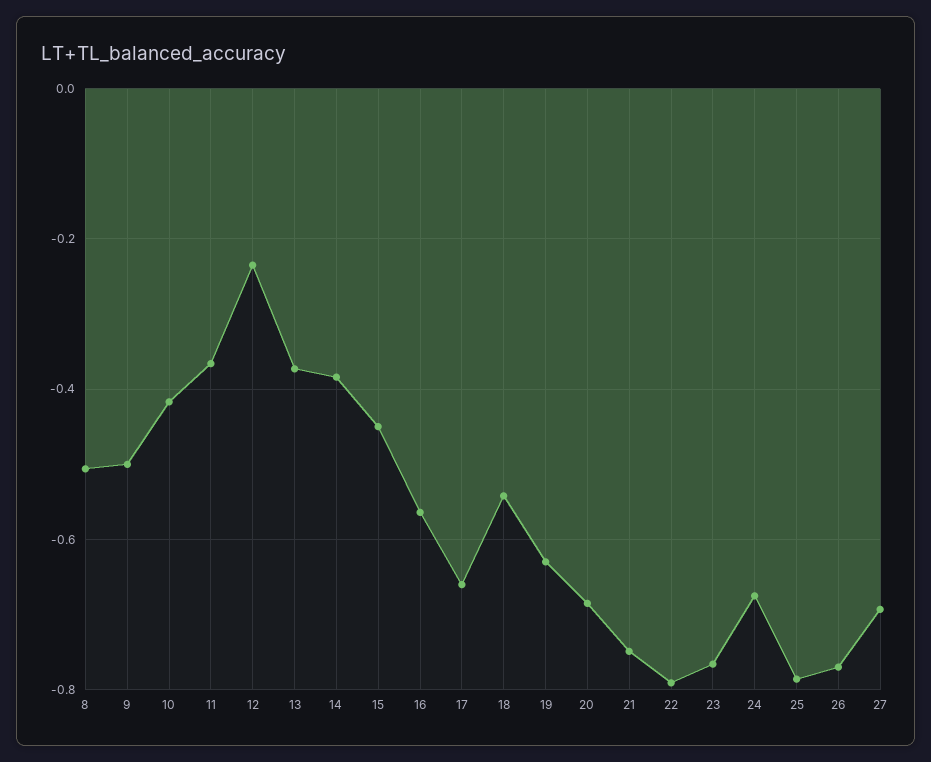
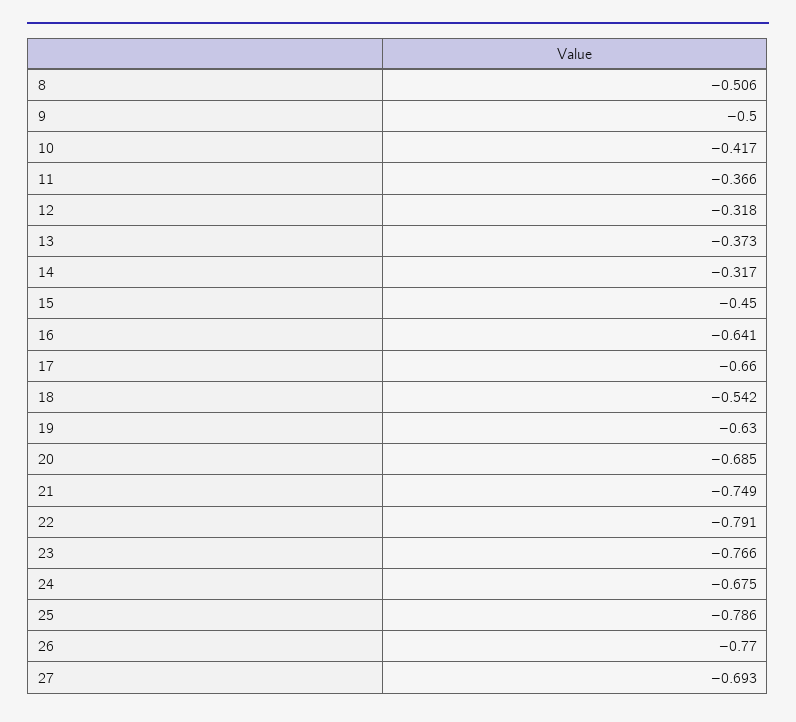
  {
    "8": -0.506,
    "9": -0.5,
    "10": -0.417,
    "11": -0.366,
-   "12": -0.24,
+   "12": -0.318,
    "13": -0.373,
-   "14": -0.38,
+   "14": -0.317,
    "15": -0.45,
-   "16": -0.56,
+   "16": -0.641,
    "17": -0.66,
    "18": -0.542,
    "19": -0.63,
    "20": -0.685,
    "21": -0.749,
    "22": -0.791,
    "23": -0.766,
    "24": -0.675,
    "25": -0.786,
    "26": -0.77,
    "27": -0.693
  }

